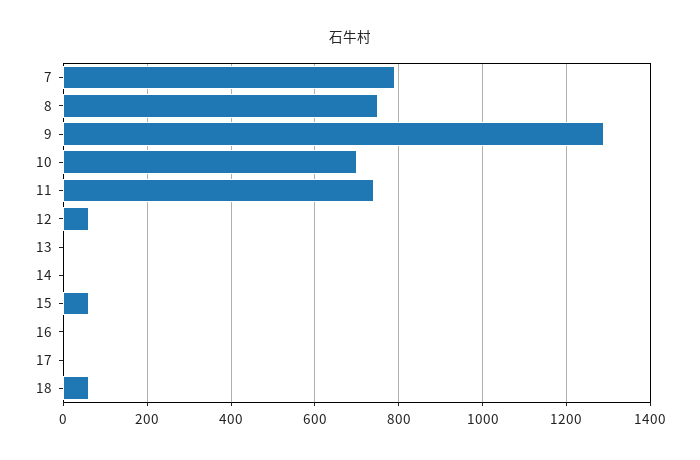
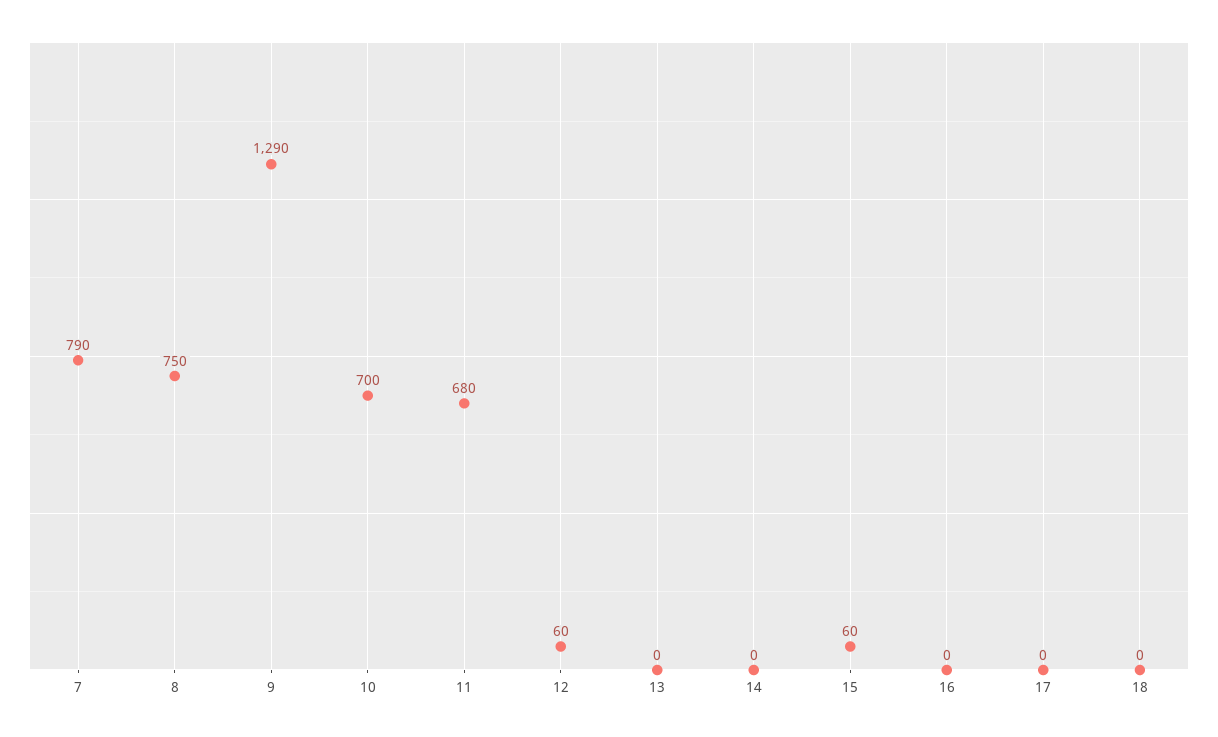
  {
    "7": 790,
    "8": 750,
    "9": 1290,
    "10": 700,
-   "11": 740,
+   "11": 680,
    "12": 60,
    "13": 0,
    "14": 0,
    "15": 60,
    "16": 0,
    "17": 0,
-   "18": 60
+   "18": 0
  }

